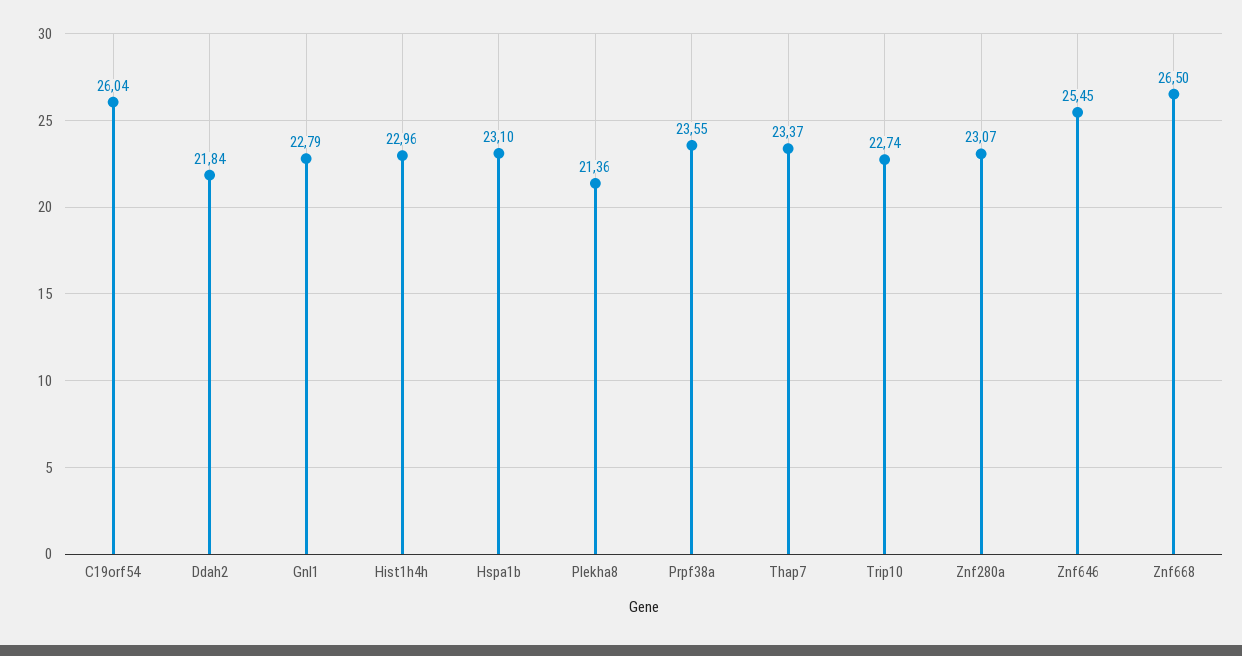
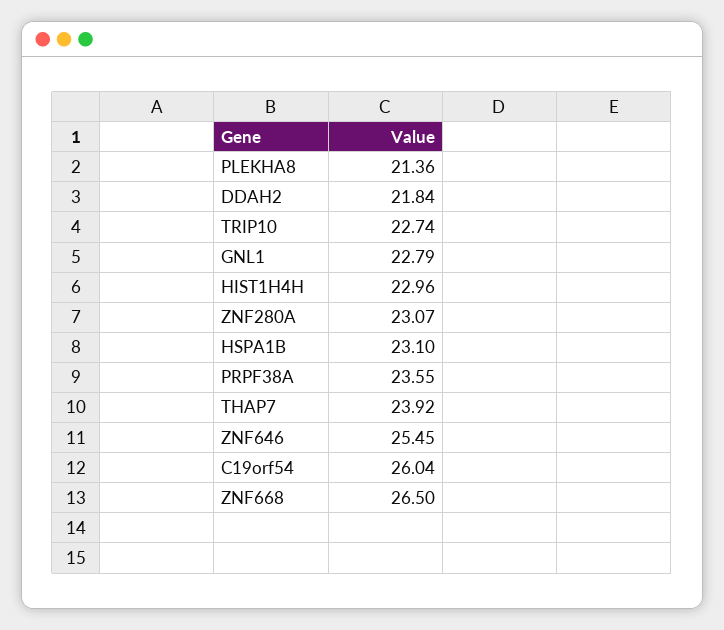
  {
    "C19orf54": 26.04,
    "Ddah2": 21.84,
    "Gnl1": 22.79,
    "Hist1h4h": 22.96,
    "Hspa1b": 23.1,
    "Plekha8": 21.36,
    "Prpf38a": 23.55,
-   "Thap7": 23.37,
+   "Thap7": 23.92,
    "Trip10": 22.74,
    "Znf280a": 23.07,
    "Znf646": 25.45,
    "Znf668": 26.5
  }

